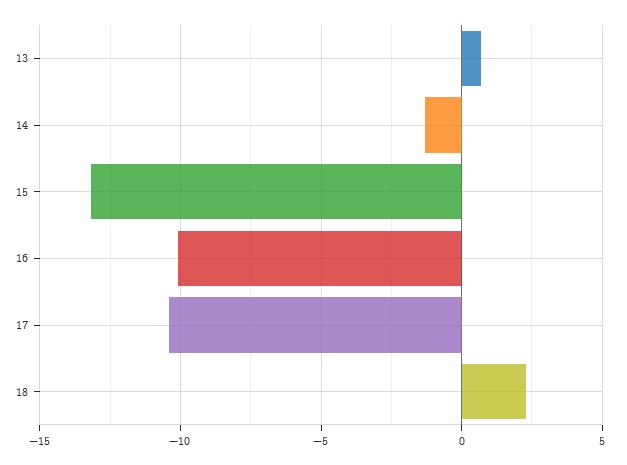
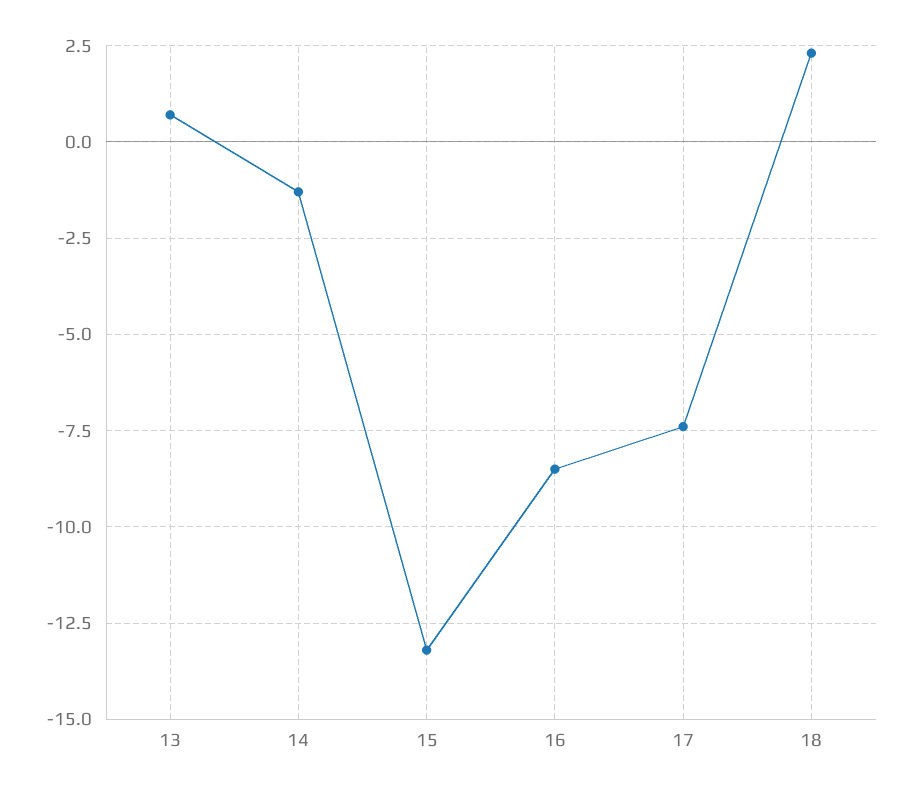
  {
    "13": 0.5,
    "14": -1.5,
    "15": -13,
-   "16": -10,
+   "16": -8.5,
-   "17": -10.5,
+   "17": -7.5,
    "18": 2.5
  }

